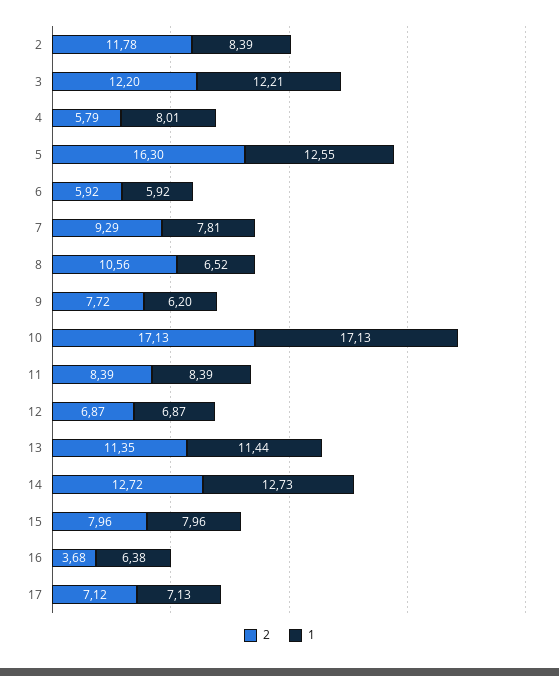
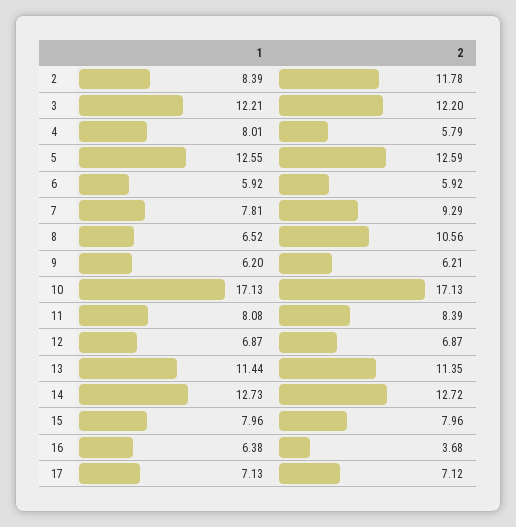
  {
    "2": {
      "2": 11.78,
      "3": 12.2,
      "4": 5.79,
-     "5": 16.3,
+     "5": 12.59,
      "6": 5.92,
      "7": 9.29,
      "8": 10.56,
-     "9": 7.72,
+     "9": 6.21,
      "10": 17.13,
      "11": 8.39,
      "12": 6.87,
      "13": 11.35,
      "14": 12.72,
      "15": 7.96,
      "16": 3.68,
      "17": 7.12
    },
    "1": {
      "2": 8.39,
      "3": 12.21,
      "4": 8.01,
      "5": 12.55,
      "6": 5.92,
      "7": 7.81,
      "8": 6.52,
      "9": 6.2,
      "10": 17.13,
-     "11": 8.39,
+     "11": 8.08,
      "12": 6.87,
      "13": 11.44,
      "14": 12.73,
      "15": 7.96,
      "16": 6.38,
      "17": 7.13
    }
  }

